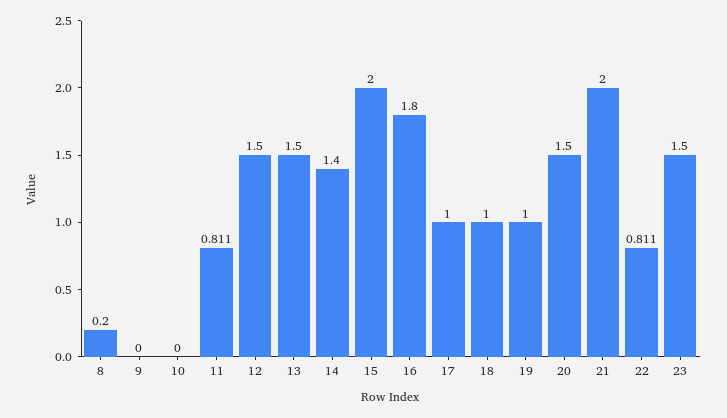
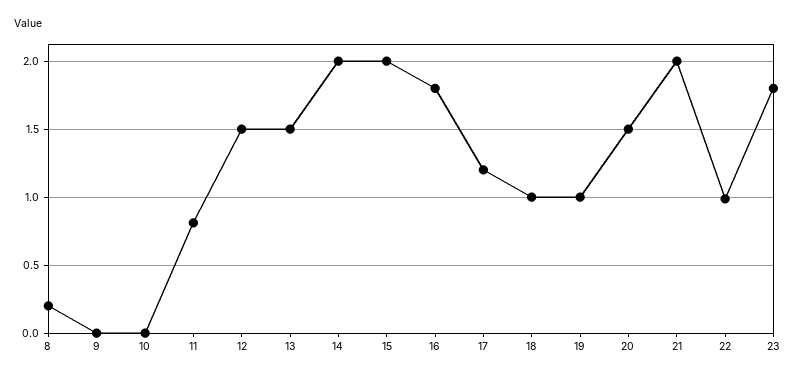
  {
    "8": 0.2,
    "9": 0,
    "10": 0,
    "11": 0.811,
    "12": 1.5,
    "13": 1.5,
-   "14": 1.4,
+   "14": 2,
    "15": 2,
    "16": 1.8,
-   "17": 1,
+   "17": 1.2,
    "18": 1,
    "19": 1,
    "20": 1.5,
    "21": 2,
-   "22": 0.811,
+   "22": 1,
-   "23": 1.5
+   "23": 1.8
  }

